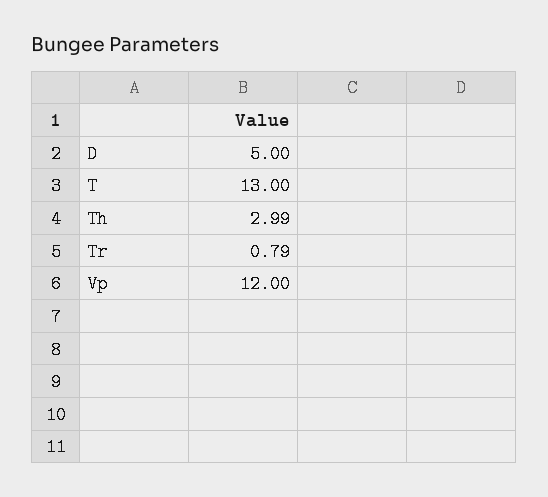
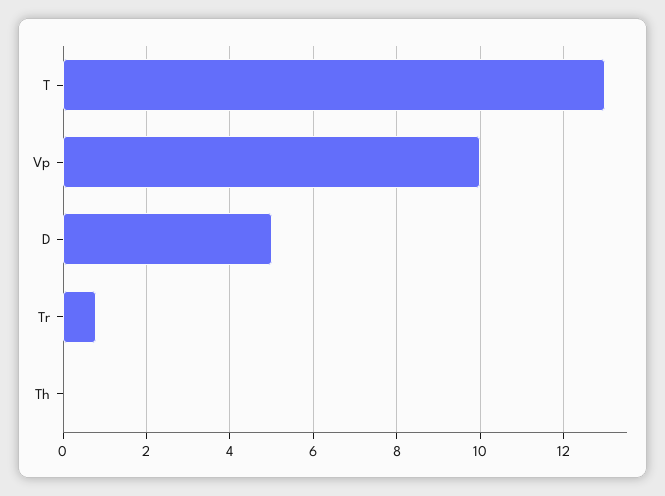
  {
    "D": 5,
    "T": 13,
-   "Th": 2.99,
+   "Th": 0,
    "Tr": 0.79,
-   "Vp": 12
+   "Vp": 10
  }

